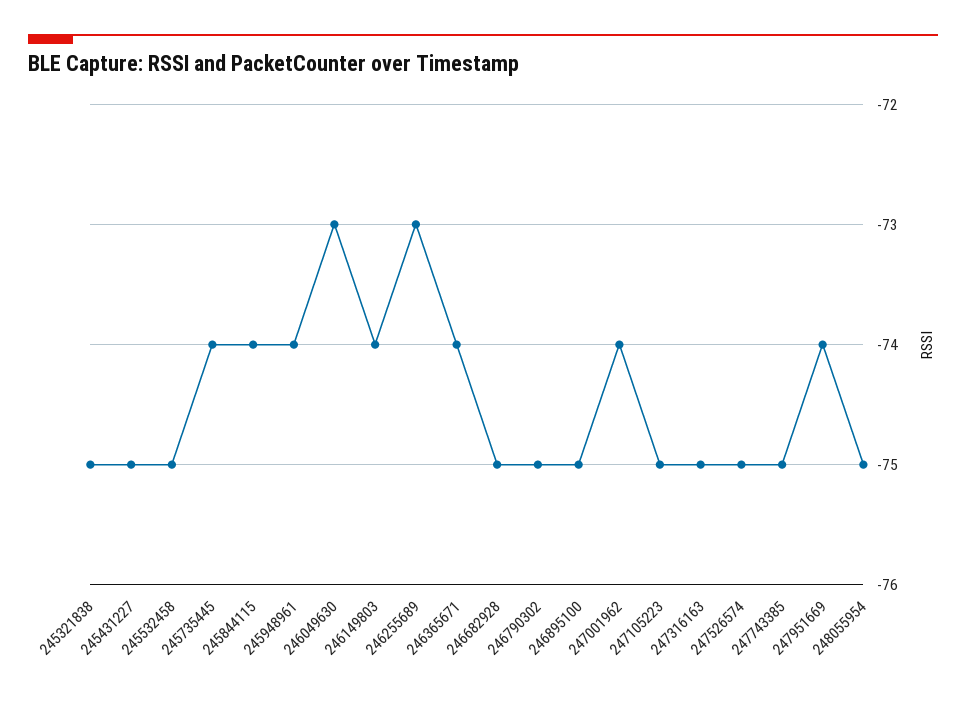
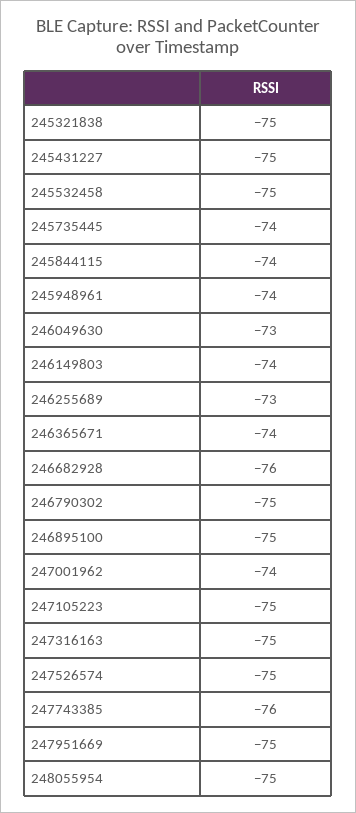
  {
    "245321838": -75,
    "245431227": -75,
    "245532458": -75,
    "245735445": -74,
    "245844115": -74,
    "245948961": -74,
    "246049630": -73,
    "246149803": -74,
    "246255689": -73,
    "246365671": -74,
-   "246682928": -75,
+   "246682928": -76,
    "246790302": -75,
    "246895100": -75,
    "247001962": -74,
    "247105223": -75,
    "247316163": -75,
    "247526574": -75,
-   "247743385": -75,
+   "247743385": -76,
-   "247951669": -74,
+   "247951669": -75,
    "248055954": -75
  }

